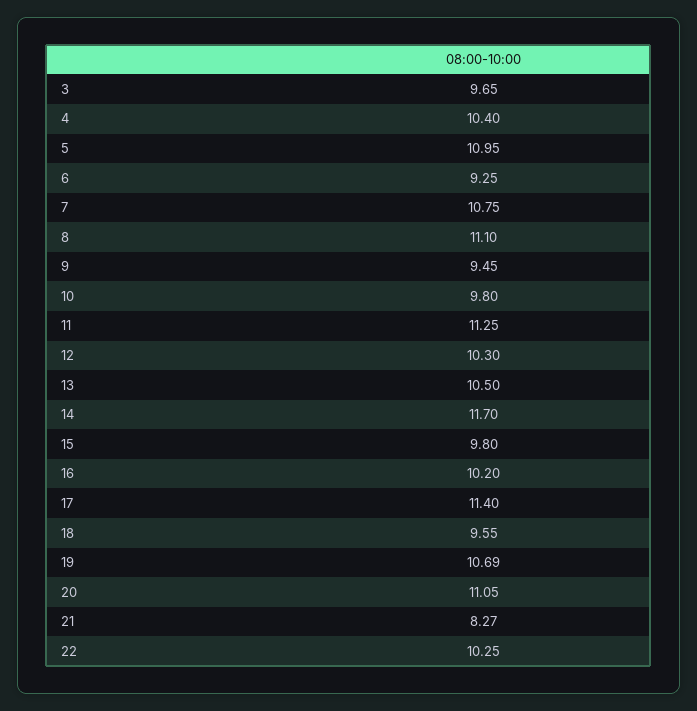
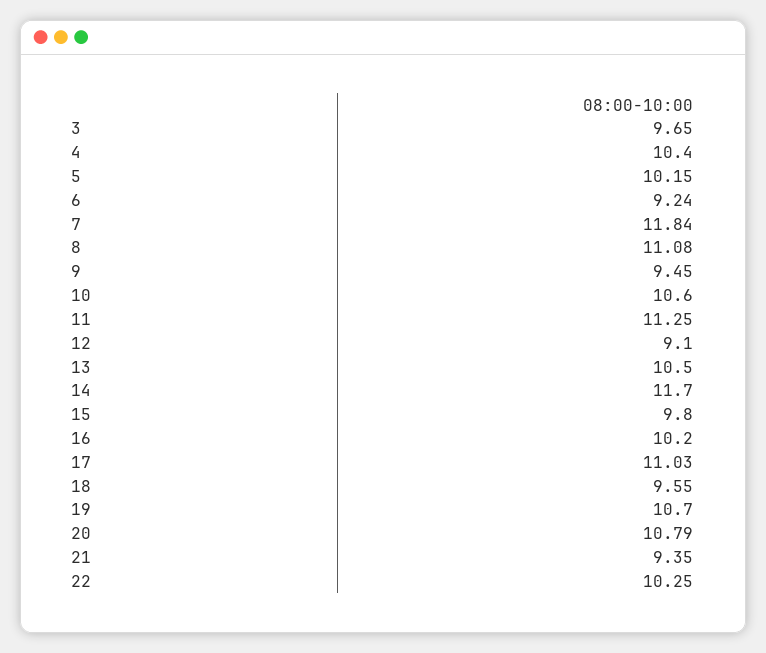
  {
    "3": 9.65,
    "4": 10.4,
-   "5": 10.95,
+   "5": 10.15,
-   "6": 9.25,
+   "6": 9.24,
-   "7": 10.75,
+   "7": 11.84,
-   "8": 11.1,
+   "8": 11.08,
    "9": 9.45,
-   "10": 9.8,
+   "10": 10.6,
    "11": 11.25,
-   "12": 10.3,
+   "12": 9.1,
    "13": 10.5,
    "14": 11.7,
    "15": 9.8,
    "16": 10.2,
-   "17": 11.4,
+   "17": 11.03,
    "18": 9.55,
-   "19": 10.69,
+   "19": 10.7,
-   "20": 11.05,
+   "20": 10.79,
-   "21": 8.27,
+   "21": 9.35,
    "22": 10.25
  }

